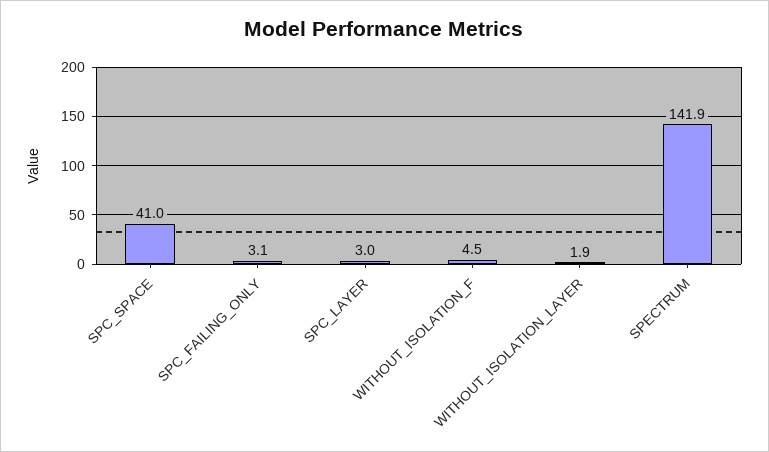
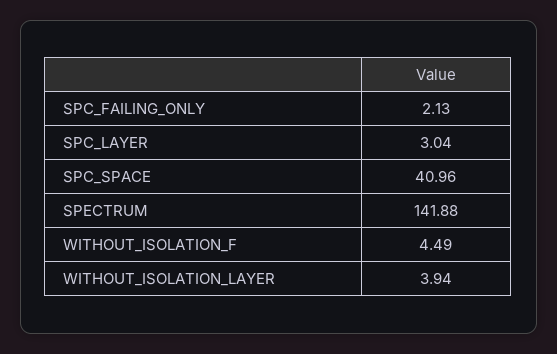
  {
    "SPC_SPACE": 40.96,
-   "SPC_FAILING_ONLY": 3.1,
+   "SPC_FAILING_ONLY": 2.13,
    "SPC_LAYER": 3.04,
    "WITHOUT_ISOLATION_F": 4.49,
-   "WITHOUT_ISOLATION_LAYER": 1.9,
+   "WITHOUT_ISOLATION_LAYER": 3.94,
    "SPECTRUM": 141.88
  }

